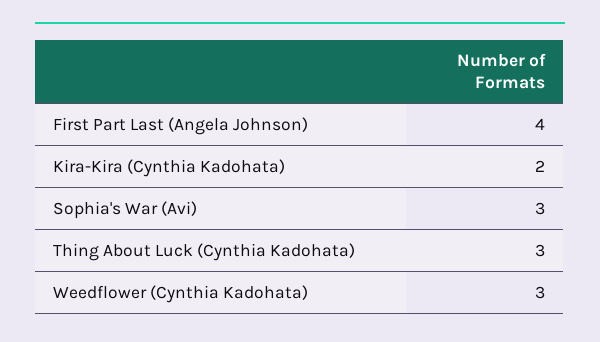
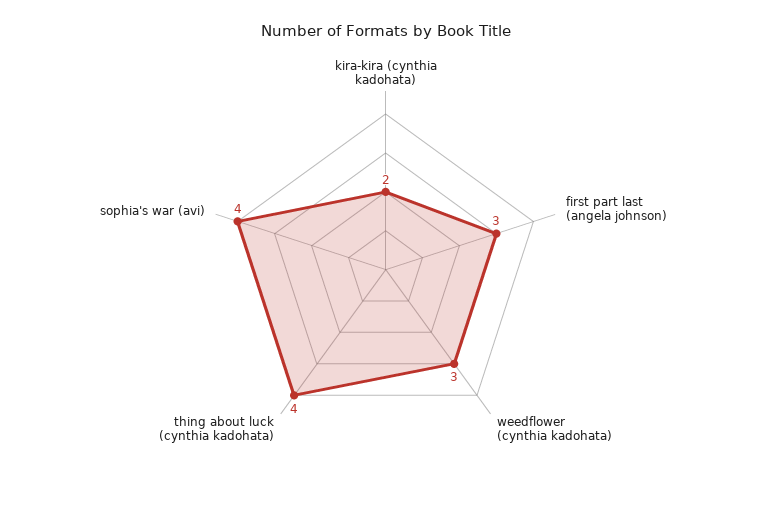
  {
-   "First Part Last (Angela Johnson)": 4,
+   "First Part Last (Angela Johnson)": 3,
    "Kira-Kira (Cynthia Kadohata)": 2,
-   "Sophia's War (Avi)": 3,
+   "Sophia's War (Avi)": 4,
-   "Thing About Luck (Cynthia Kadohata)": 3,
+   "Thing About Luck (Cynthia Kadohata)": 4,
    "Weedflower (Cynthia Kadohata)": 3
  }

